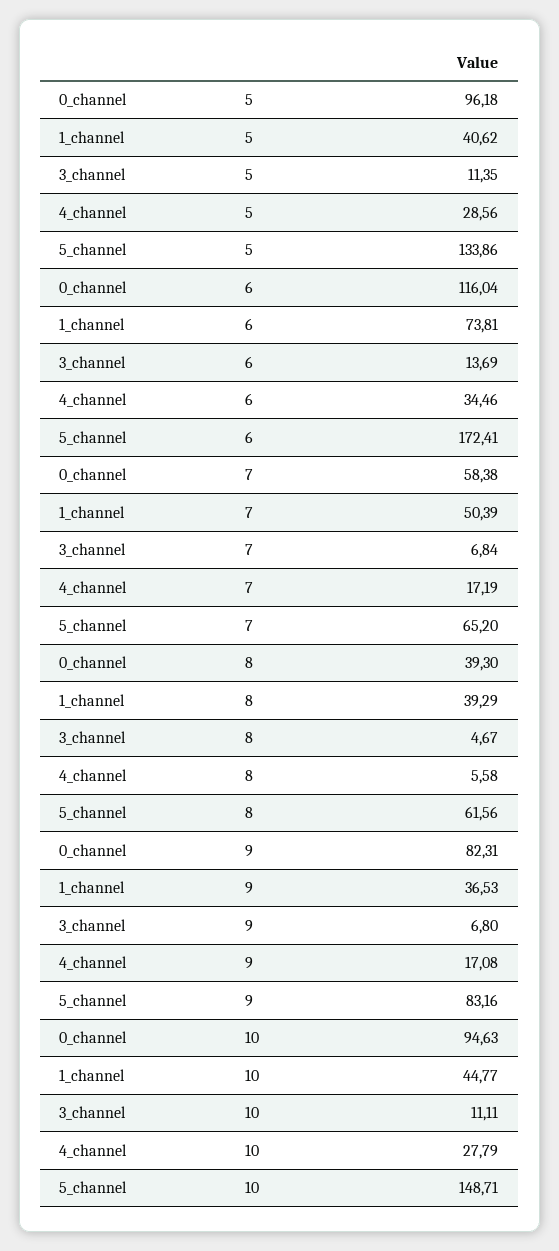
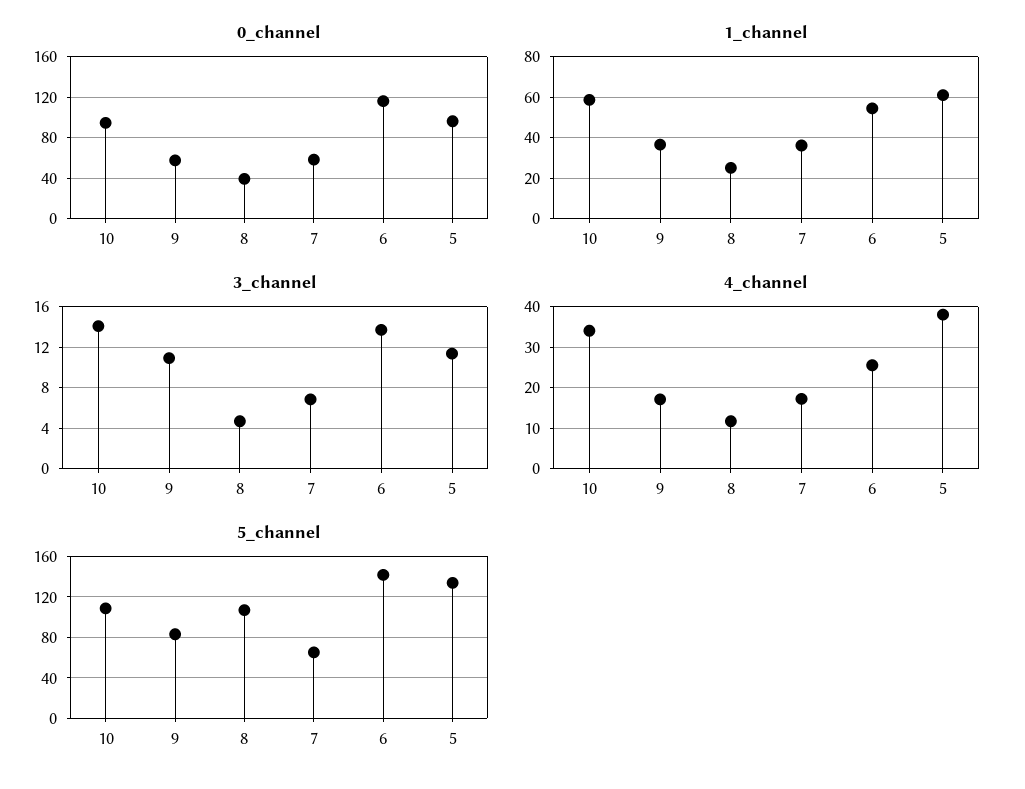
  {
    "0_channel": {
      "5": 96.18,
      "6": 116.04,
      "7": 58.38,
      "8": 39.3,
-     "9": 82.31,
+     "9": 60,
      "10": 94.63
    },
    "1_channel": {
-     "5": 40.62,
+     "5": 60,
-     "6": 73.81,
+     "6": 55,
-     "7": 50.39,
+     "7": 35,
-     "8": 39.29,
+     "8": 25,
      "9": 36.53,
-     "10": 44.77
+     "10": 60
    },
    "3_channel": {
      "5": 11.35,
      "6": 13.69,
      "7": 6.84,
      "8": 4.67,
-     "9": 6.8,
+     "9": 11,
-     "10": 11.11
+     "10": 14
    },
    "4_channel": {
-     "5": 28.56,
+     "5": 38,
-     "6": 34.46,
+     "6": 26,
      "7": 17.19,
-     "8": 5.58,
+     "8": 12,
      "9": 17.08,
-     "10": 27.79
+     "10": 34
    },
    "5_channel": {
      "5": 133.86,
-     "6": 172.41,
+     "6": 140,
      "7": 65.2,
-     "8": 61.56,
+     "8": 110,
      "9": 83.16,
-     "10": 148.71
+     "10": 110
    }
  }

